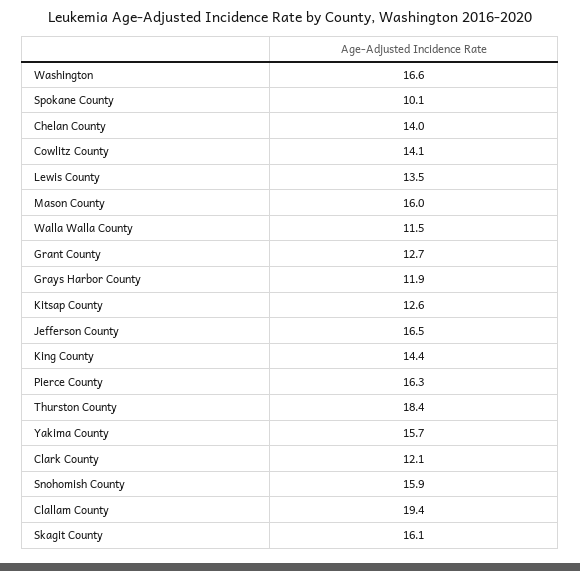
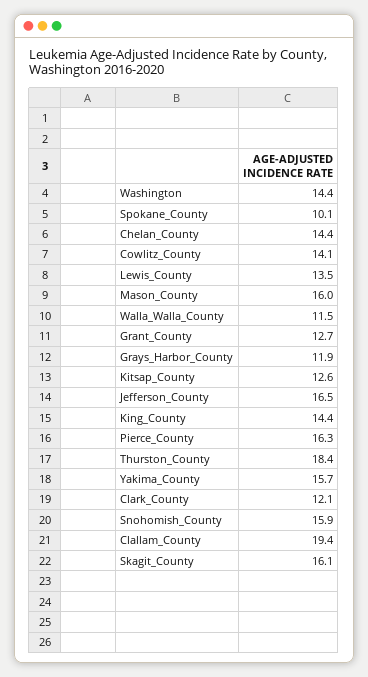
  {
-   "Washington": 16.6,
+   "Washington": 14.4,
    "Spokane County": 10.1,
-   "Chelan County": 14,
+   "Chelan County": 14.4,
    "Cowlitz County": 14.1,
    "Lewis County": 13.5,
    "Mason County": 16,
    "Walla Walla County": 11.5,
    "Grant County": 12.7,
    "Grays Harbor County": 11.9,
    "Kitsap County": 12.6,
    "Jefferson County": 16.5,
    "King County": 14.4,
    "Pierce County": 16.3,
    "Thurston County": 18.4,
    "Yakima County": 15.7,
    "Clark County": 12.1,
    "Snohomish County": 15.9,
    "Clallam County": 19.4,
    "Skagit County": 16.1
  }

